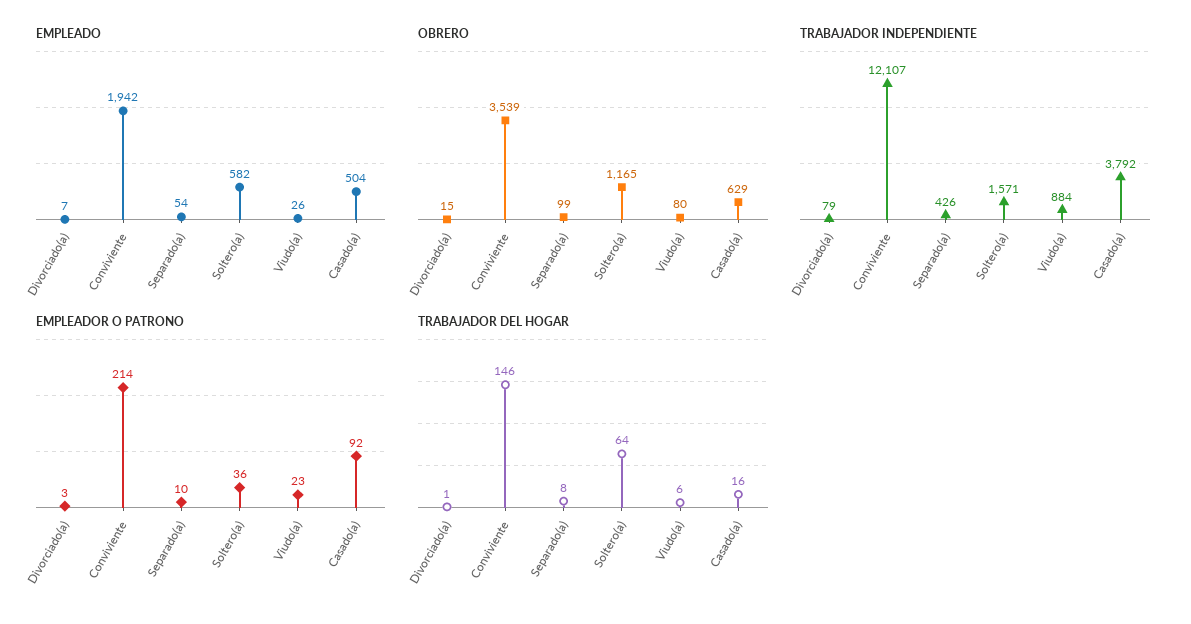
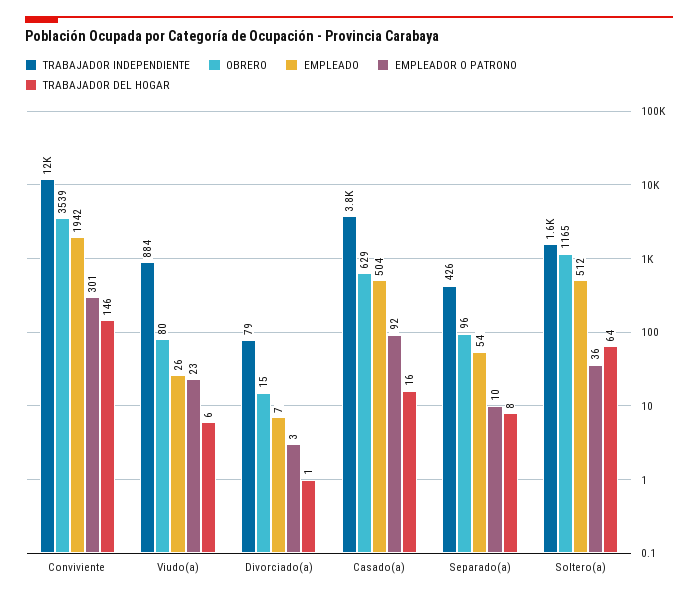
  {
    "EMPLEADO": {
      "Divorciado(a)": 7,
      "Conviviente": 1942,
      "Separado(a)": 54,
-     "Soltero(a)": 582,
+     "Soltero(a)": 512,
      "Viudo(a)": 26,
      "Casado(a)": 504
    },
    "OBRERO": {
      "Divorciado(a)": 15,
      "Conviviente": 3539,
-     "Separado(a)": 99,
+     "Separado(a)": 96,
      "Soltero(a)": 1165,
      "Viudo(a)": 80,
      "Casado(a)": 629
    },
    "TRABAJADOR INDEPENDIENTE": {
      "Divorciado(a)": 79,
      "Conviviente": 12107,
      "Separado(a)": 426,
      "Soltero(a)": 1571,
      "Viudo(a)": 884,
      "Casado(a)": 3792
    },
    "EMPLEADOR O PATRONO": {
      "Divorciado(a)": 3,
-     "Conviviente": 214,
+     "Conviviente": 301,
      "Separado(a)": 10,
      "Soltero(a)": 36,
      "Viudo(a)": 23,
      "Casado(a)": 92
    },
    "TRABAJADOR DEL HOGAR": {
      "Divorciado(a)": 1,
      "Conviviente": 146,
      "Separado(a)": 8,
      "Soltero(a)": 64,
      "Viudo(a)": 6,
      "Casado(a)": 16
    }
  }

